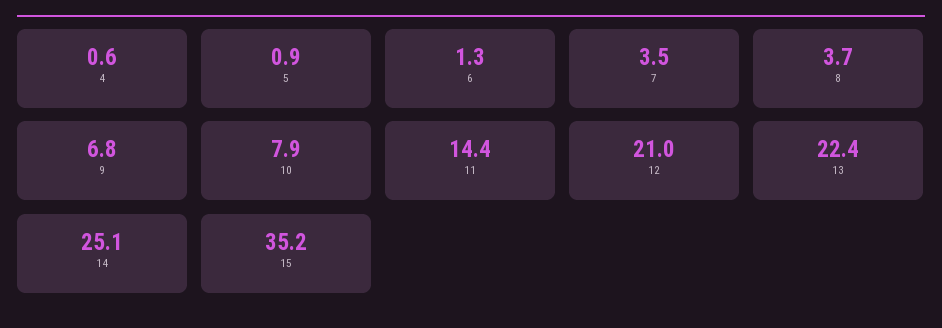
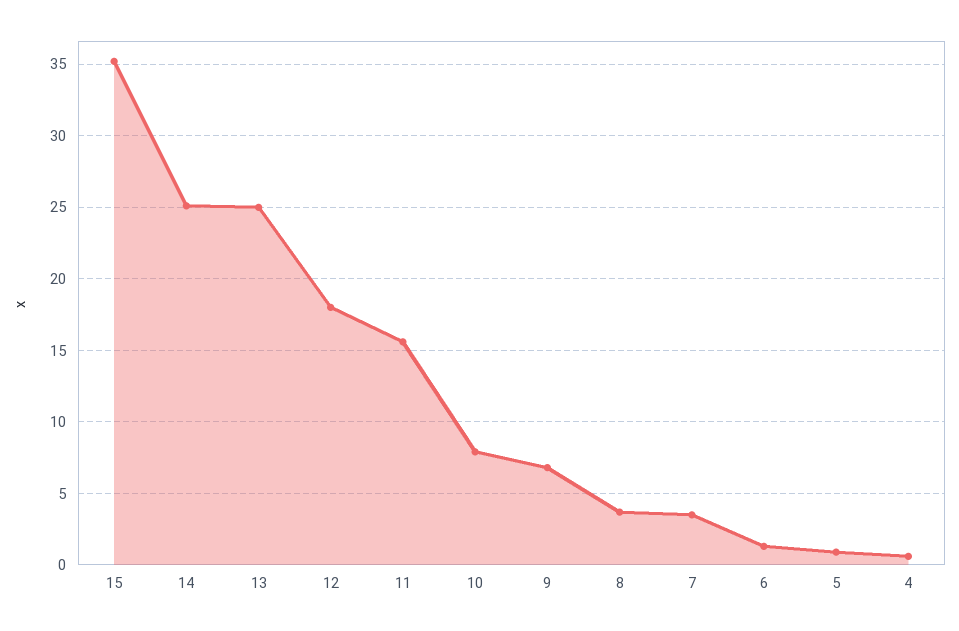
  {
    "4": 0.6,
    "5": 0.9,
    "6": 1.3,
    "7": 3.5,
    "8": 3.7,
    "9": 6.8,
    "10": 7.9,
-   "11": 14.4,
+   "11": 15.5,
-   "12": 21,
+   "12": 18,
-   "13": 22.4,
+   "13": 25,
    "14": 25.1,
    "15": 35.2
  }

